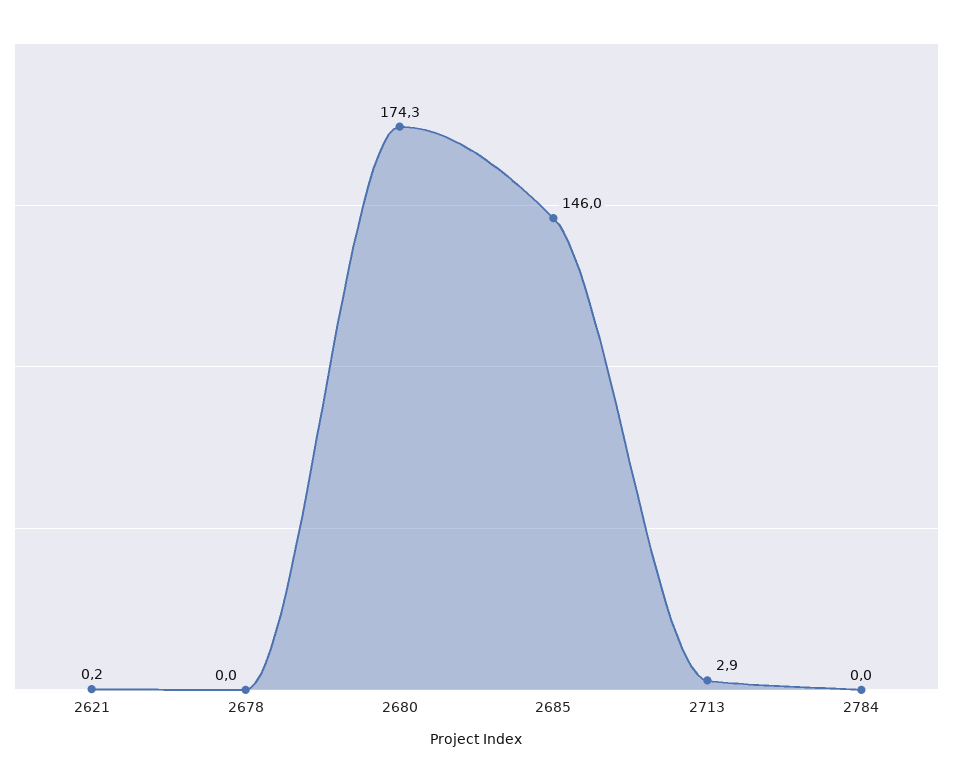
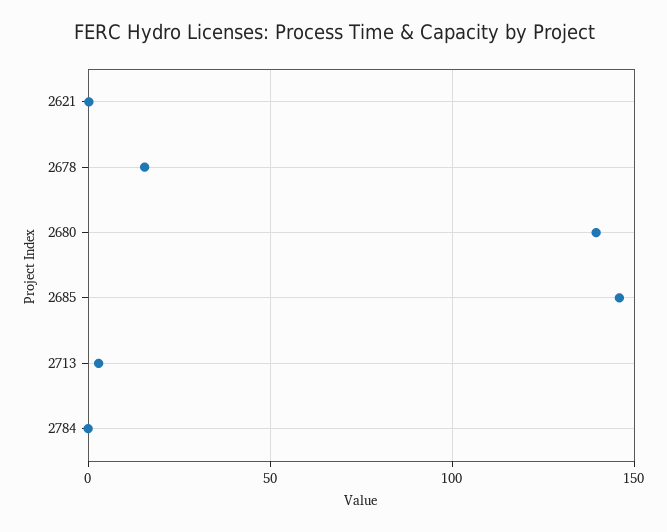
  {
    "2621": 0.2,
-   "2678": 0,
+   "2678": 15,
-   "2680": 174.3,
+   "2680": 140,
    "2685": 146,
    "2713": 2.9,
    "2784": 0
  }

